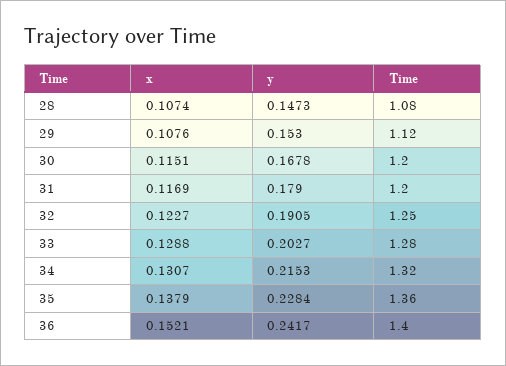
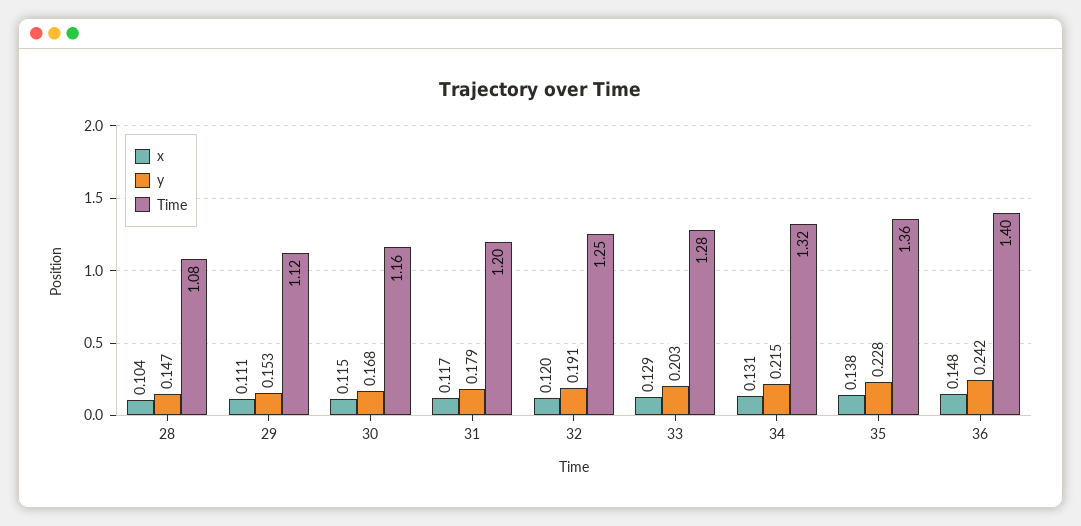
  {
    "x": {
-     "28": 0.1074,
+     "28": 0.104,
-     "29": 0.1076,
+     "29": 0.111,
      "30": 0.1151,
      "31": 0.1169,
-     "32": 0.1227,
+     "32": 0.12,
      "33": 0.1288,
      "34": 0.1307,
      "35": 0.1379,
-     "36": 0.1521
+     "36": 0.148
    },
    "y": {
      "28": 0.1473,
      "29": 0.153,
      "30": 0.1678,
      "31": 0.179,
      "32": 0.1905,
      "33": 0.2027,
      "34": 0.2153,
      "35": 0.2284,
      "36": 0.2417
    },
    "Time": {
      "28": 1.08,
      "29": 1.12,
-     "30": 1.2,
+     "30": 1.16,
      "31": 1.2,
      "32": 1.25,
      "33": 1.28,
      "34": 1.32,
      "35": 1.36,
      "36": 1.4
    }
  }

